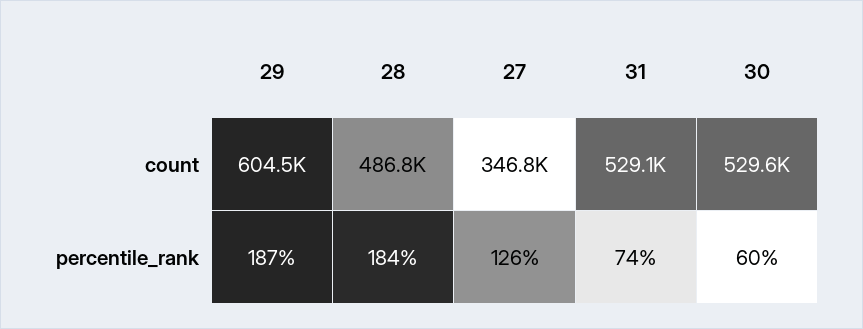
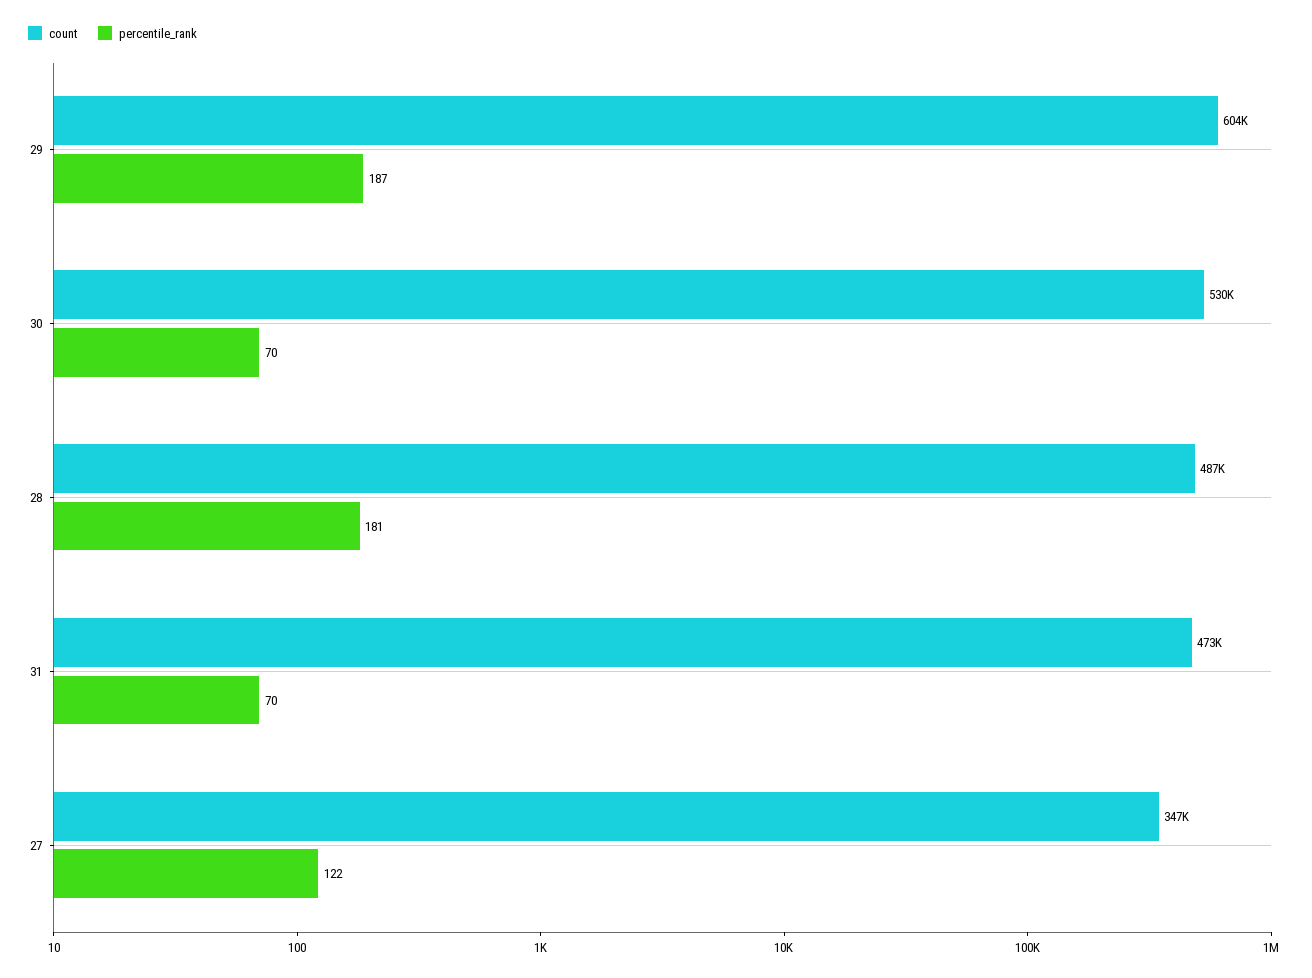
  {
    "count": {
      "29": 604500,
      "28": 486800,
      "27": 346800,
-     "31": 529100,
+     "31": 473000,
      "30": 529600
    },
    "percentile_rank": {
      "29": 187,
-     "28": 184,
+     "28": 181,
-     "27": 126,
+     "27": 122,
-     "31": 74,
+     "31": 70,
-     "30": 60
+     "30": 70
    }
  }

